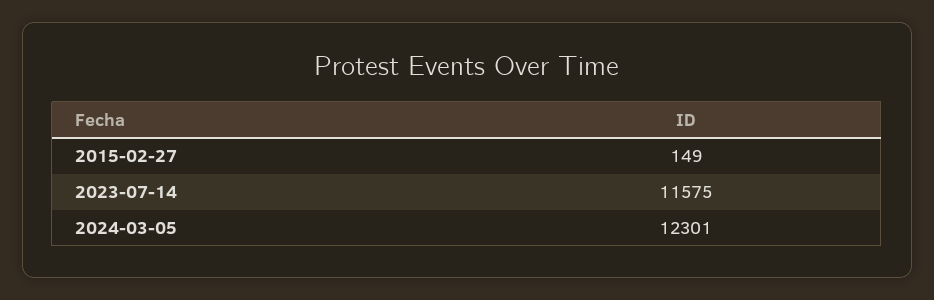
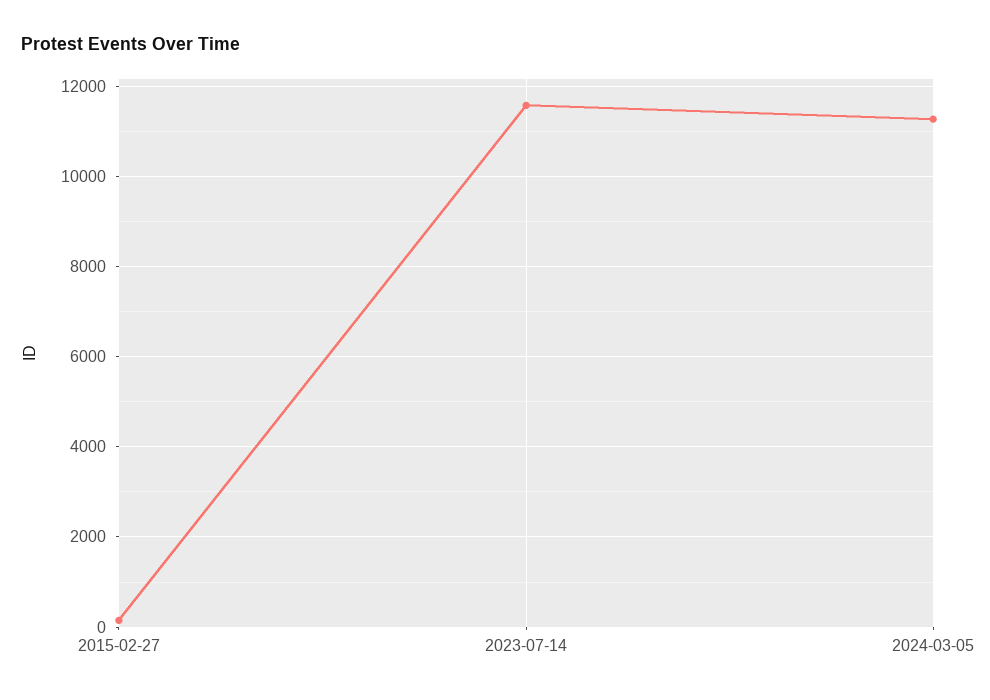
  {
    "2015-02-27": 149,
    "2023-07-14": 11575,
-   "2024-03-05": 12301
+   "2024-03-05": 11200
  }

